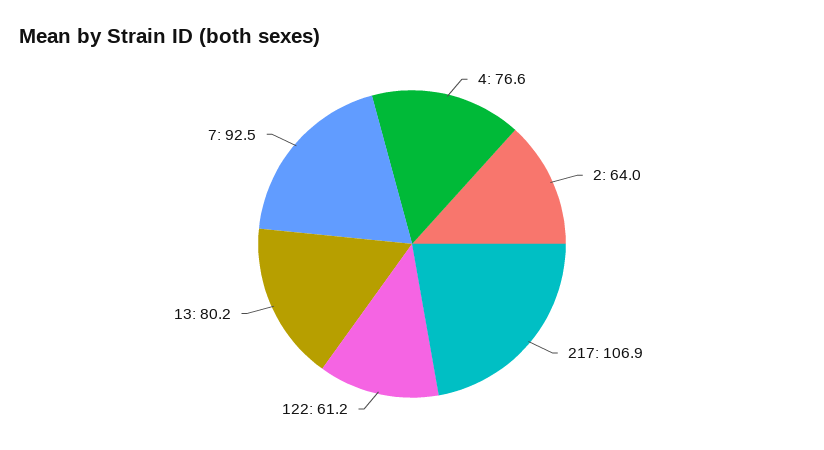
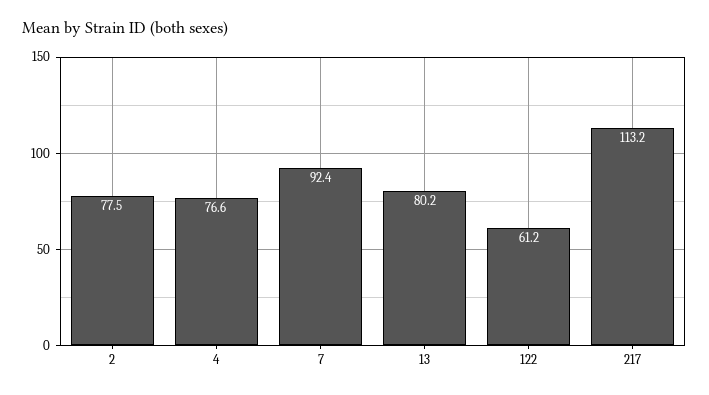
  {
    "4": 76.6,
-   "2": 64,
+   "2": 77.5,
-   "217": 106.9,
+   "217": 113.2,
    "122": 61.2,
    "13": 80.2,
-   "7": 92.5
+   "7": 92.4
  }

